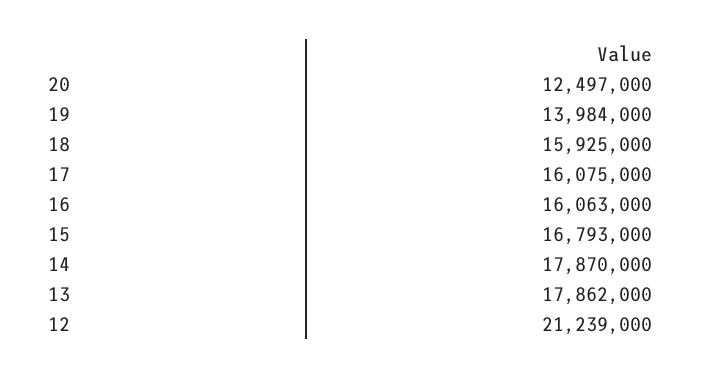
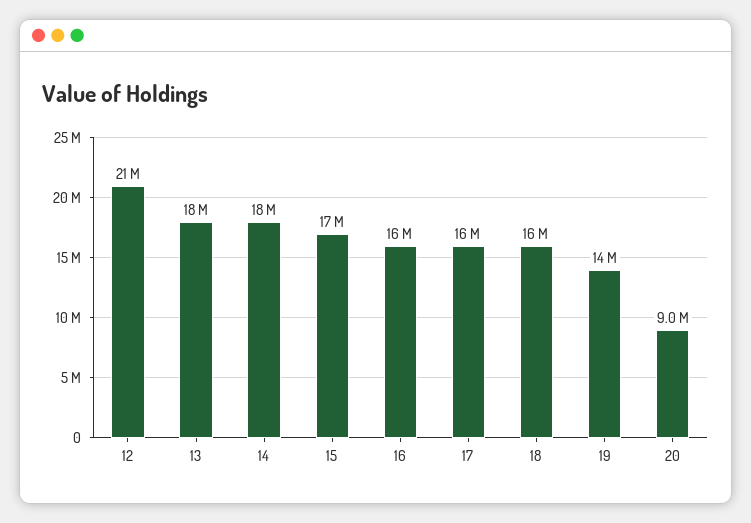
  {
-   "20": 12497000,
+   "20": 9000000,
    "19": 13984000,
    "18": 15925000,
    "17": 16075000,
    "16": 16063000,
    "15": 16793000,
    "14": 17870000,
    "13": 17862000,
    "12": 21239000
  }

